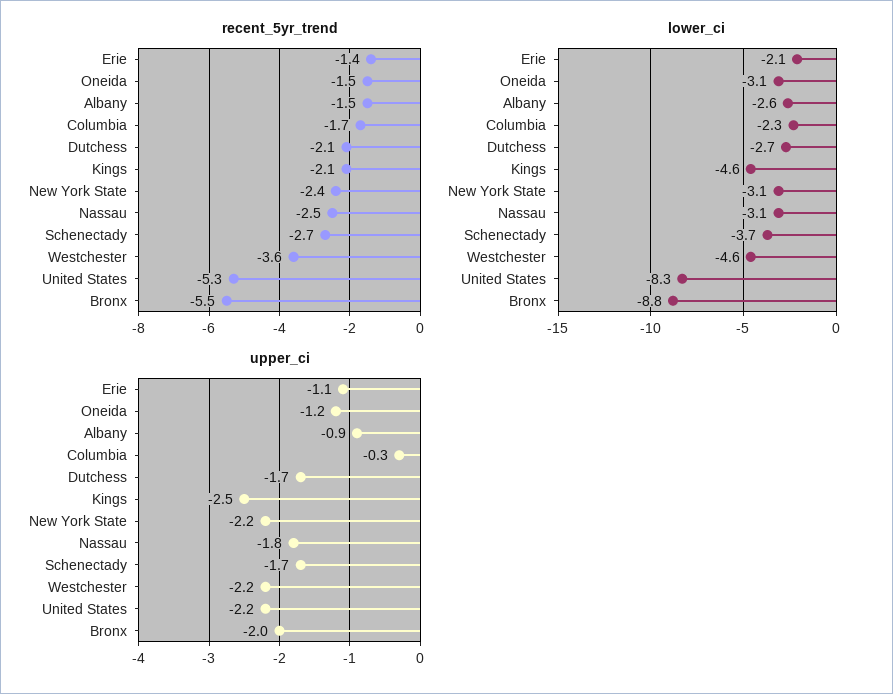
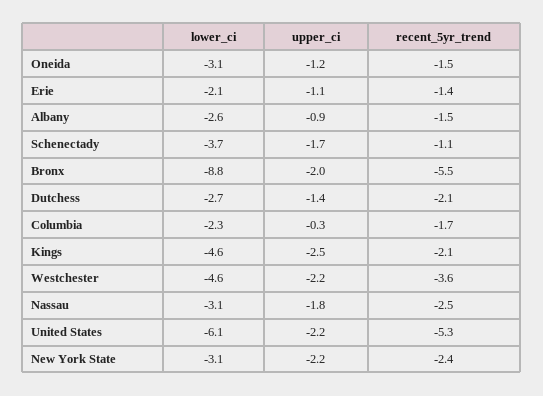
  {
    "recent_5yr_trend": {
      "Erie": -1.4,
      "Oneida": -1.5,
      "Albany": -1.5,
      "Columbia": -1.7,
      "Dutchess": -2.1,
      "Kings": -2.1,
      "New York State": -2.4,
      "Nassau": -2.5,
-     "Schenectady": -2.7,
+     "Schenectady": -1.1,
      "Westchester": -3.6,
      "United States": -5.3,
      "Bronx": -5.5
    },
    "lower_ci": {
      "Erie": -2.1,
      "Oneida": -3.1,
      "Albany": -2.6,
      "Columbia": -2.3,
      "Dutchess": -2.7,
      "Kings": -4.6,
      "New York State": -3.1,
      "Nassau": -3.1,
      "Schenectady": -3.7,
      "Westchester": -4.6,
-     "United States": -8.3,
+     "United States": -6.1,
      "Bronx": -8.8
    },
    "upper_ci": {
      "Erie": -1.1,
      "Oneida": -1.2,
      "Albany": -0.9,
      "Columbia": -0.3,
-     "Dutchess": -1.7,
+     "Dutchess": -1.4,
      "Kings": -2.5,
      "New York State": -2.2,
      "Nassau": -1.8,
      "Schenectady": -1.7,
      "Westchester": -2.2,
      "United States": -2.2,
      "Bronx": -2
    }
  }

